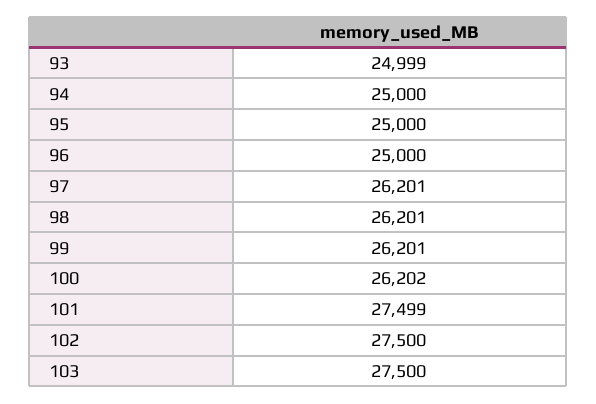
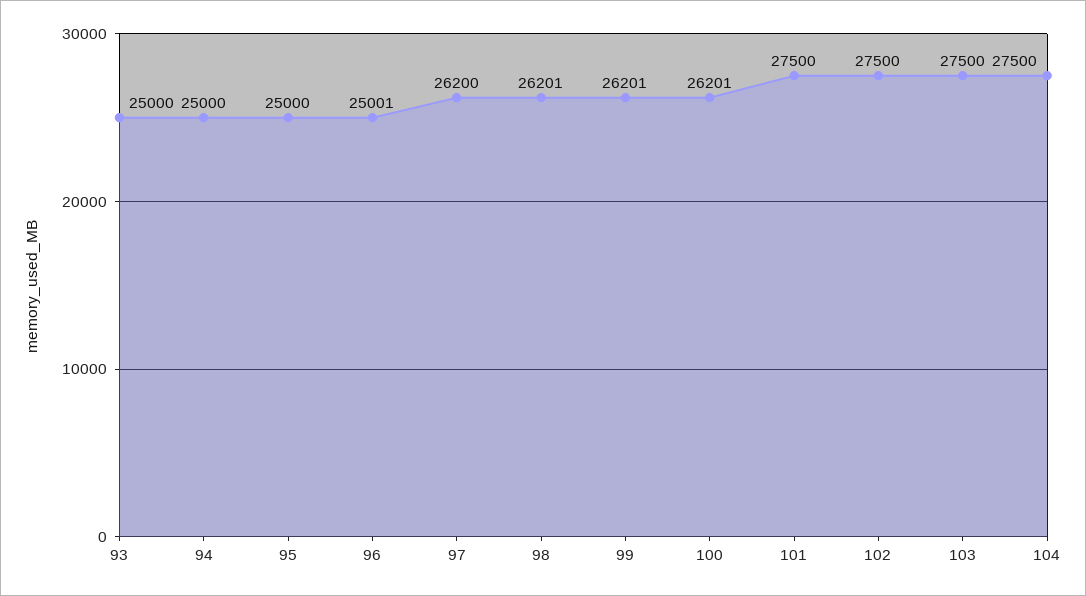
  {
-   "93": 24999,
+   "93": 25000,
    "94": 25000,
    "95": 25000,
-   "96": 25000,
+   "96": 25001,
-   "97": 26201,
+   "97": 26200,
    "98": 26201,
    "99": 26201,
-   "100": 26202,
+   "100": 26201,
-   "101": 27499,
+   "101": 27500,
    "102": 27500,
-   "103": 27500
+   "103": 27500,
+   "104": 27500
  }

